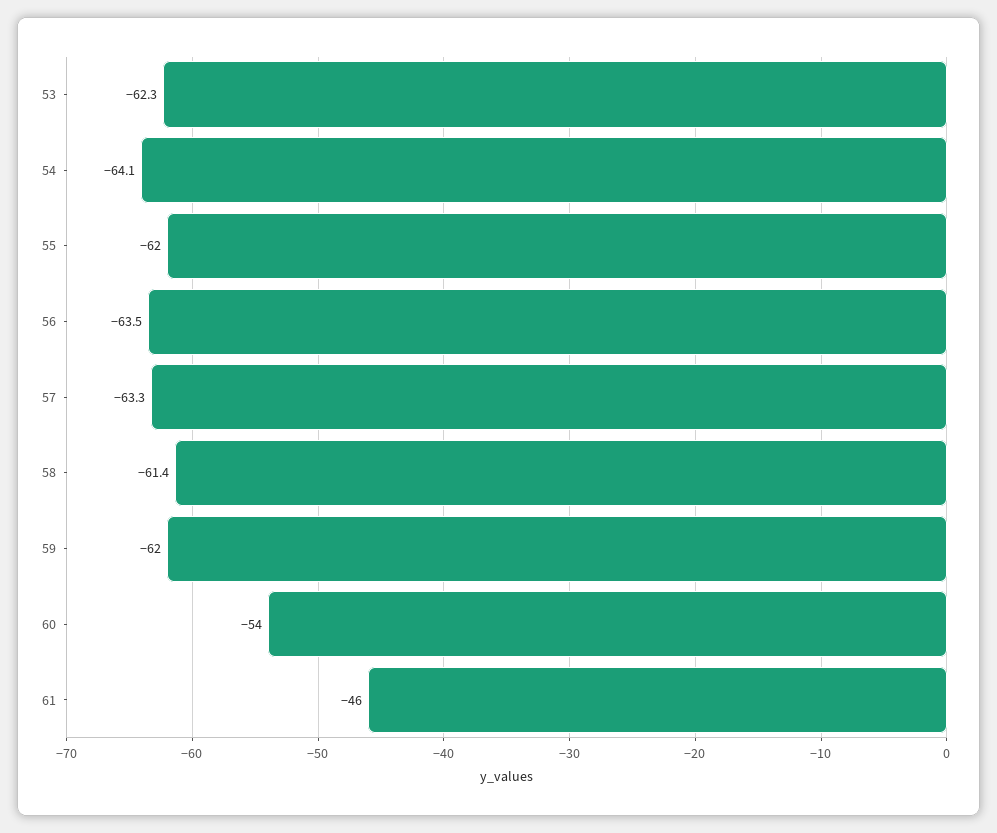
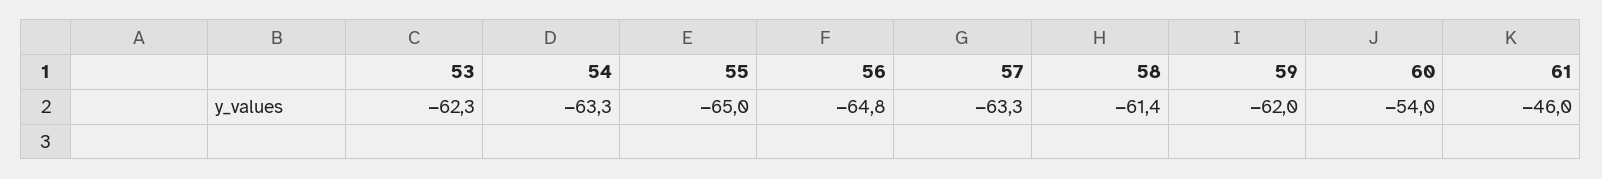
  {
    "53": -62.3,
-   "54": -64.1,
+   "54": -63.3,
-   "55": -62,
+   "55": -65,
-   "56": -63.5,
+   "56": -64.8,
    "57": -63.3,
    "58": -61.4,
    "59": -62,
    "60": -54,
    "61": -46
  }

